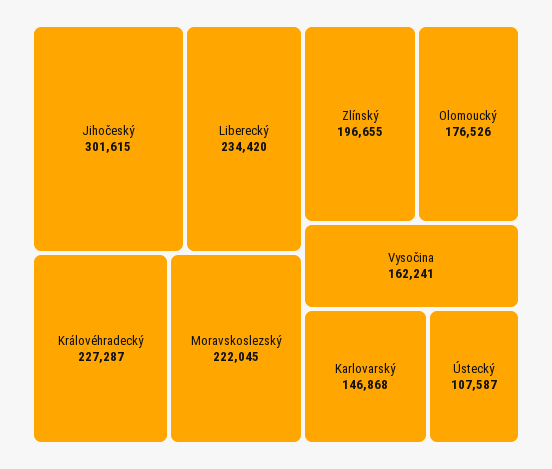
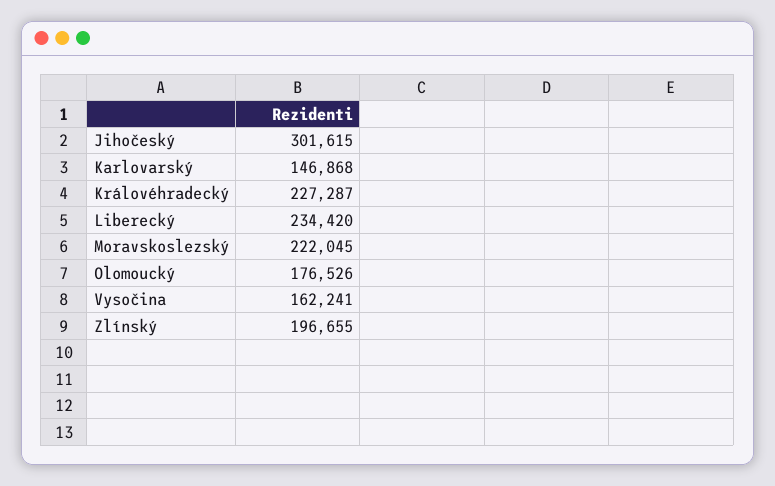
  {
    "Jihočeský": 301615,
    "Liberecký": 234420,
    "Královéhradecký": 227287,
    "Moravskoslezský": 222045,
    "Zlínský": 196655,
    "Olomoucký": 176526,
    "Vysočina": 162241,
-   "Karlovarský": 146868,
+   "Karlovarský": 146868
-   "Ústecký": 107587
  }

